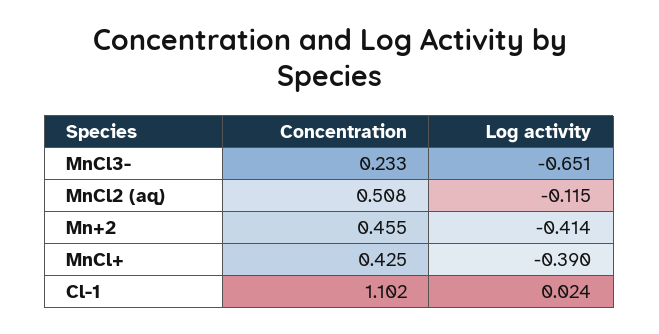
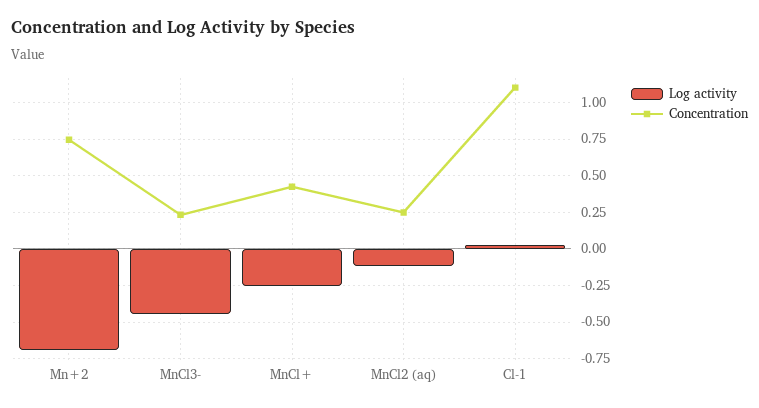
  {
    "Concentration": {
      "MnCl3-": 0.233,
-     "MnCl2 (aq)": 0.508,
+     "MnCl2 (aq)": 0.25,
-     "Mn+2": 0.455,
+     "Mn+2": 0.75,
      "MnCl+": 0.425,
      "Cl-1": 1.102
    },
    "Log activity": {
-     "MnCl3-": -0.651,
+     "MnCl3-": -0.45,
      "MnCl2 (aq)": -0.115,
-     "Mn+2": -0.414,
+     "Mn+2": -0.7,
-     "MnCl+": -0.39,
+     "MnCl+": -0.25,
      "Cl-1": 0.024
    }
  }

